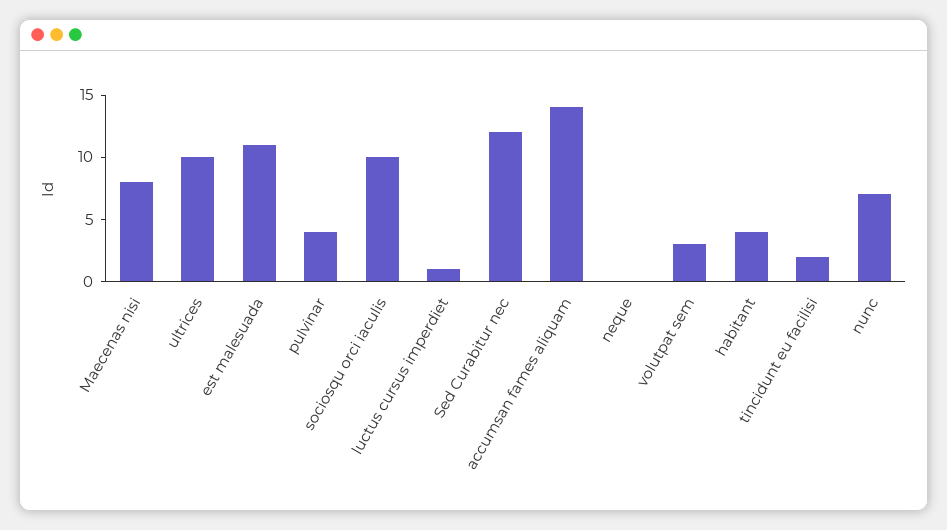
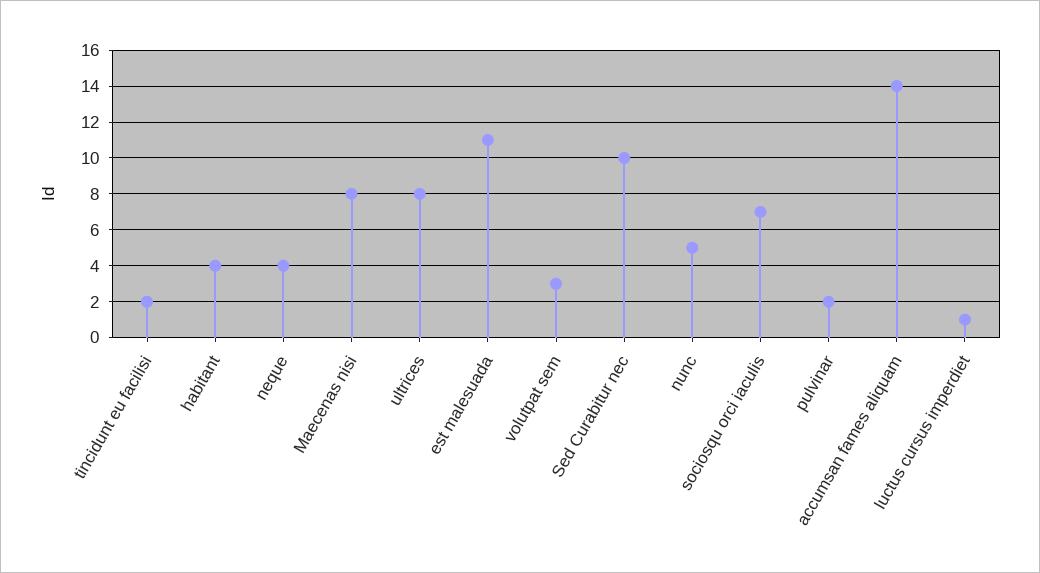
  {
    "Maecenas nisi": 8,
-   "ultrices": 10,
+   "ultrices": 8,
    "est malesuada": 11,
-   "pulvinar": 4,
+   "pulvinar": 2,
-   "sociosqu orci iaculis": 10,
+   "sociosqu orci iaculis": 7,
    "luctus cursus imperdiet": 1,
-   "Sed Curabitur nec": 12,
+   "Sed Curabitur nec": 10,
    "accumsan fames aliquam": 14,
-   "neque": 0,
+   "neque": 4,
    "volutpat sem": 3,
    "habitant": 4,
    "tincidunt eu facilisi": 2,
-   "nunc": 7
+   "nunc": 5
  }

